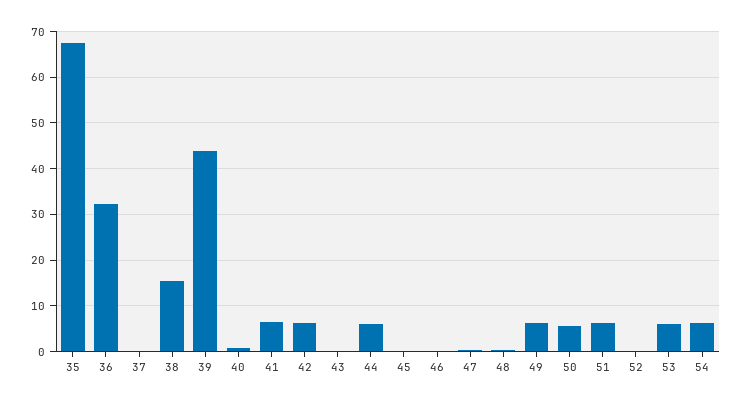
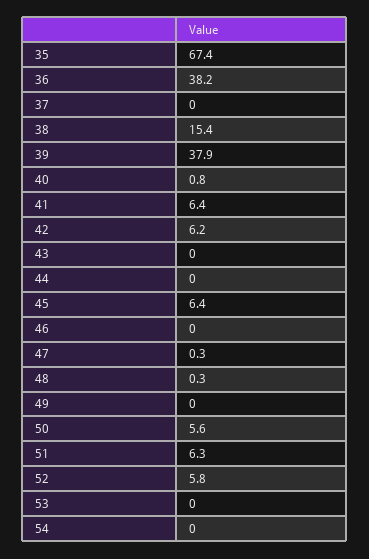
  {
    "35": 67.4,
-   "36": 32,
+   "36": 38.2,
    "37": 0,
    "38": 15.4,
-   "39": 44,
+   "39": 37.9,
    "40": 0.8,
    "41": 6.4,
    "42": 6.2,
    "43": 0,
-   "44": 6,
+   "44": 0,
-   "45": 0,
+   "45": 6.4,
    "46": 0,
    "47": 0.3,
    "48": 0.3,
-   "49": 6,
+   "49": 0,
    "50": 5.6,
    "51": 6.3,
-   "52": 0,
+   "52": 5.8,
-   "53": 6,
+   "53": 0,
-   "54": 6
+   "54": 0
  }

